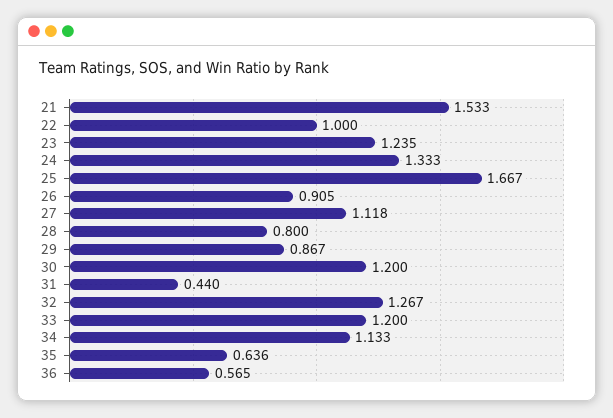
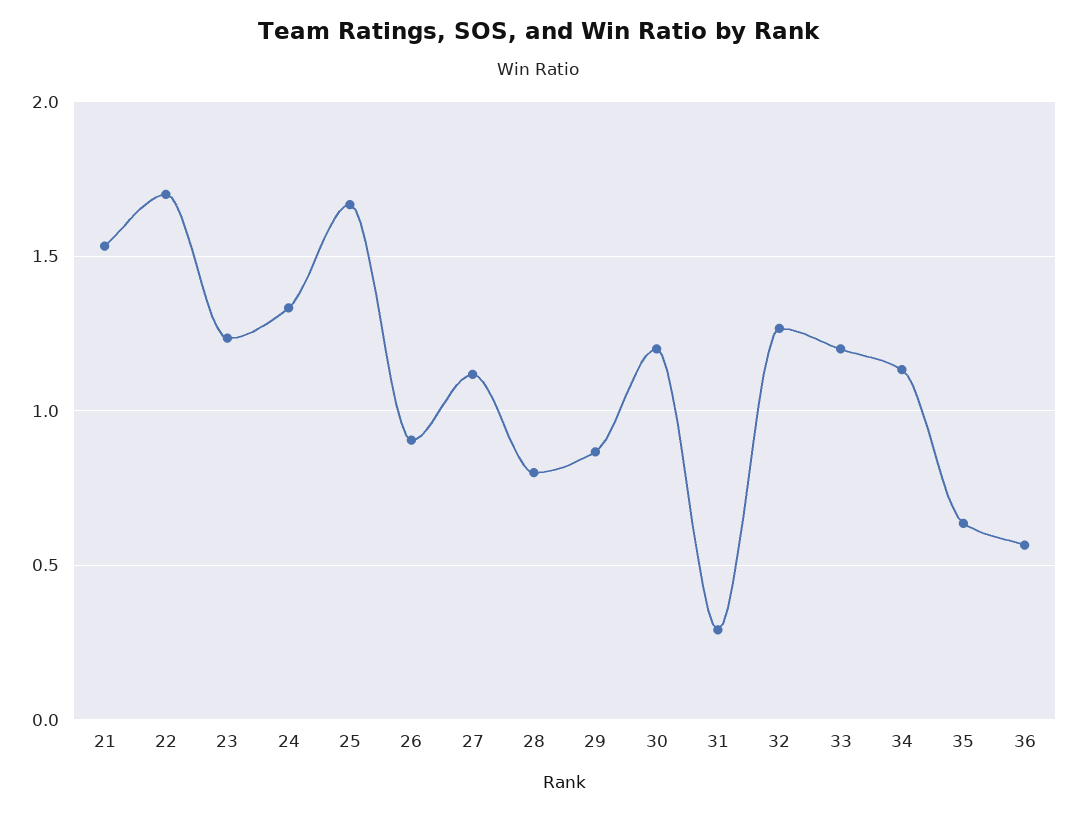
  {
    "21": 1.533,
-   "22": 1,
+   "22": 1.7,
    "23": 1.235,
    "24": 1.333,
    "25": 1.667,
    "26": 0.905,
    "27": 1.118,
    "28": 0.8,
    "29": 0.867,
    "30": 1.2,
-   "31": 0.44,
+   "31": 0.3,
    "32": 1.267,
    "33": 1.2,
    "34": 1.133,
    "35": 0.636,
    "36": 0.565
  }

